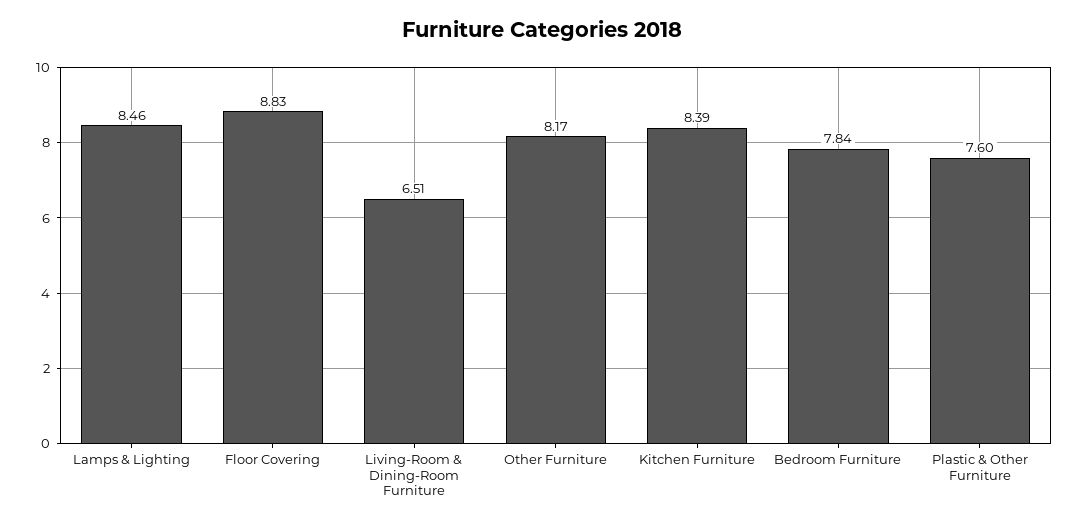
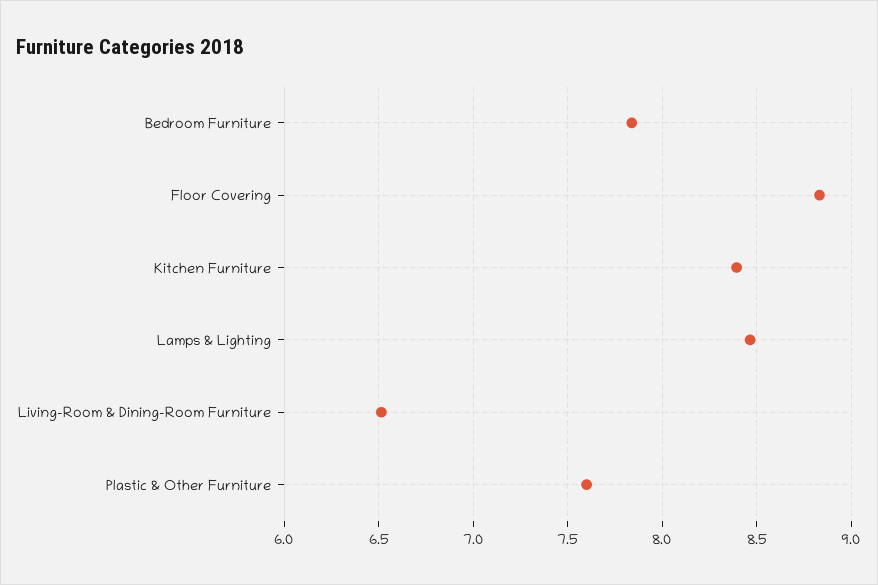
  {
    "Lamps & Lighting": 8.46,
    "Floor Covering": 8.83,
    "Living-Room & Dining-Room Furniture": 6.51,
-   "Other Furniture": 8.17,
    "Kitchen Furniture": 8.39,
    "Bedroom Furniture": 7.84,
    "Plastic & Other Furniture": 7.6
  }

